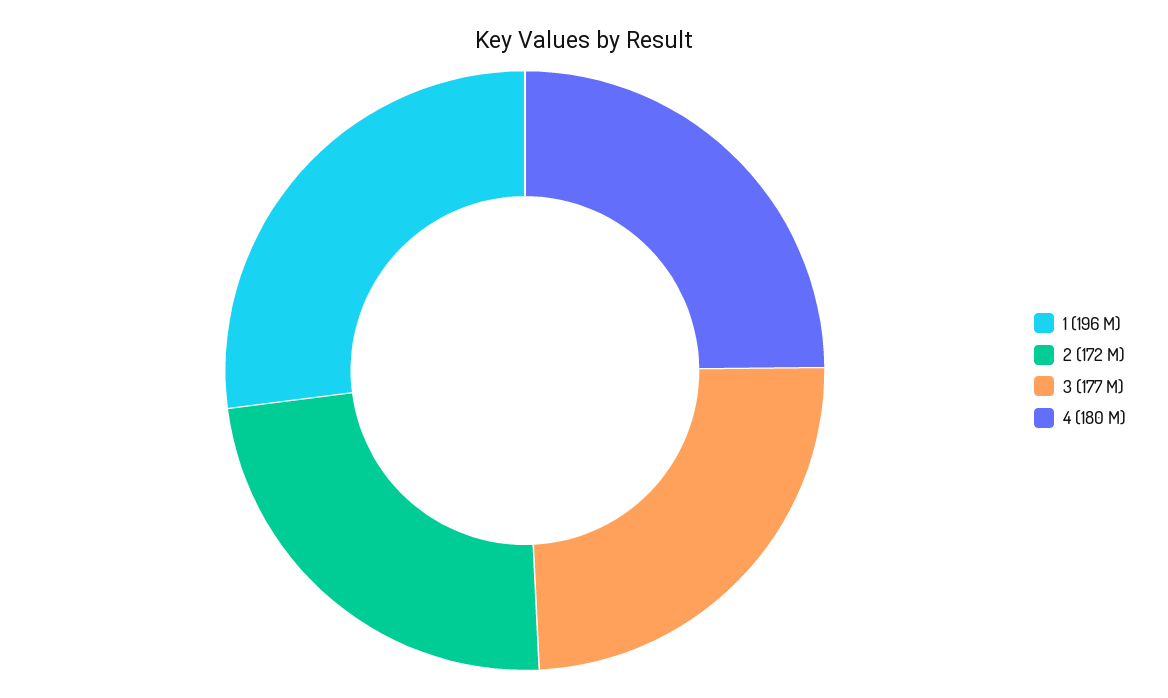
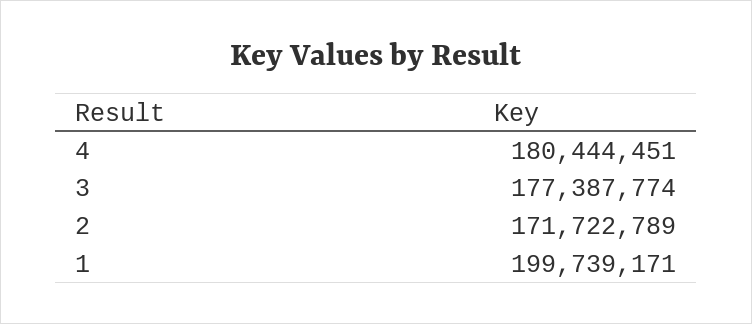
  {
-   "1": 196000000,
+   "1": 199739171,
    "2": 171722789,
    "3": 177387774,
    "4": 180444451
  }

